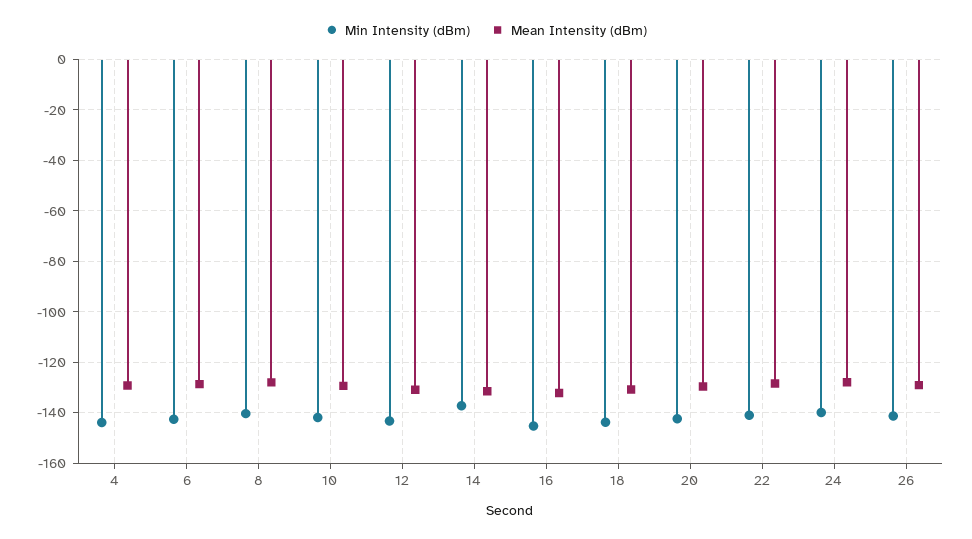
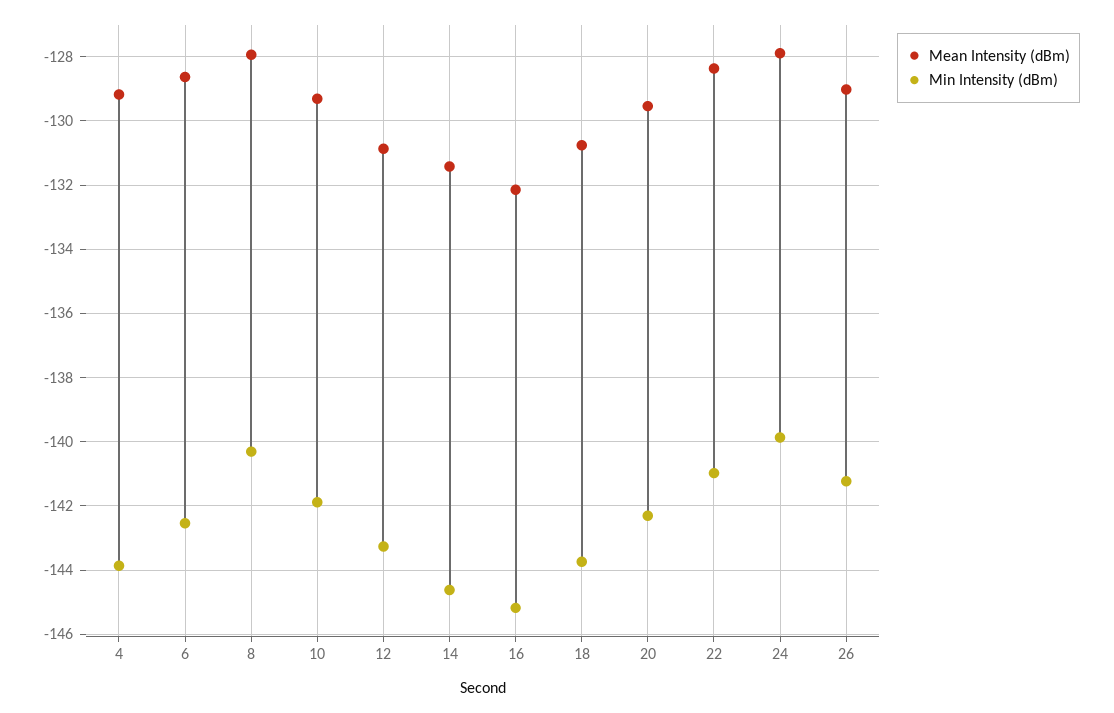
  {
    "Min Intensity (dBm)": {
      "4": -143.8,
      "6": -142.6,
      "8": -140.4,
      "10": -141.8,
      "12": -143.2,
-     "14": -137.5,
+     "14": -144.6,
      "16": -145.2,
      "18": -143.8,
      "20": -142.4,
      "22": -141,
      "24": -139.8,
      "26": -141.2
    },
    "Mean Intensity (dBm)": {
      "4": -129.2,
      "6": -128.6,
      "8": -128,
      "10": -129.4,
      "12": -130.8,
      "14": -131.4,
      "16": -132.2,
      "18": -130.8,
      "20": -129.6,
      "22": -128.4,
      "24": -127.8,
      "26": -129
    }
  }

